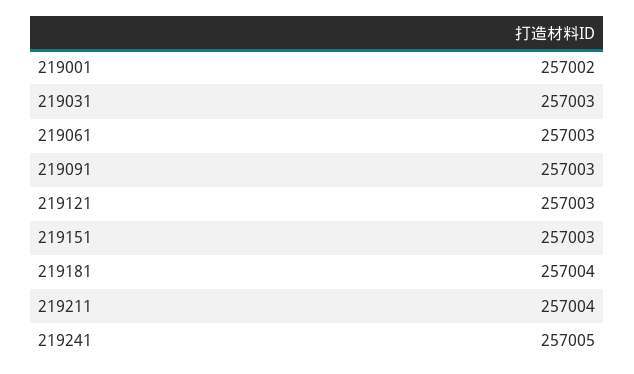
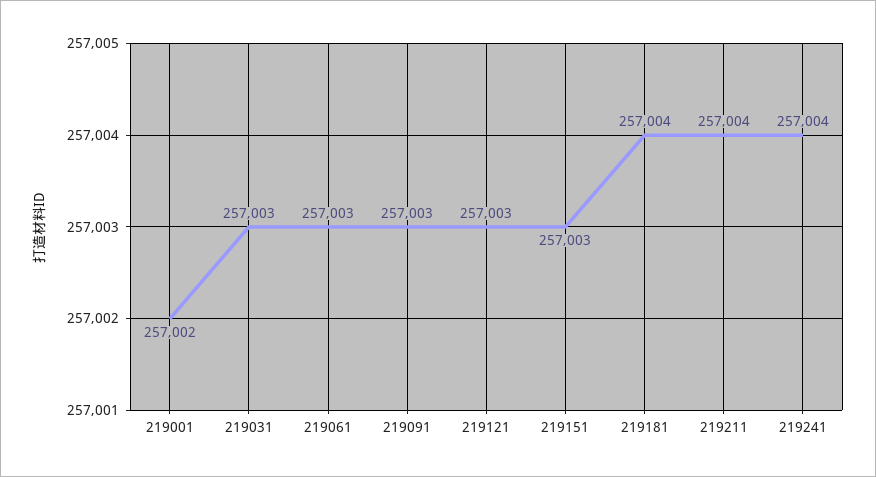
  {
    "219001": 257002,
    "219031": 257003,
    "219061": 257003,
    "219091": 257003,
    "219121": 257003,
    "219151": 257003,
    "219181": 257004,
    "219211": 257004,
-   "219241": 257005
+   "219241": 257004
  }

